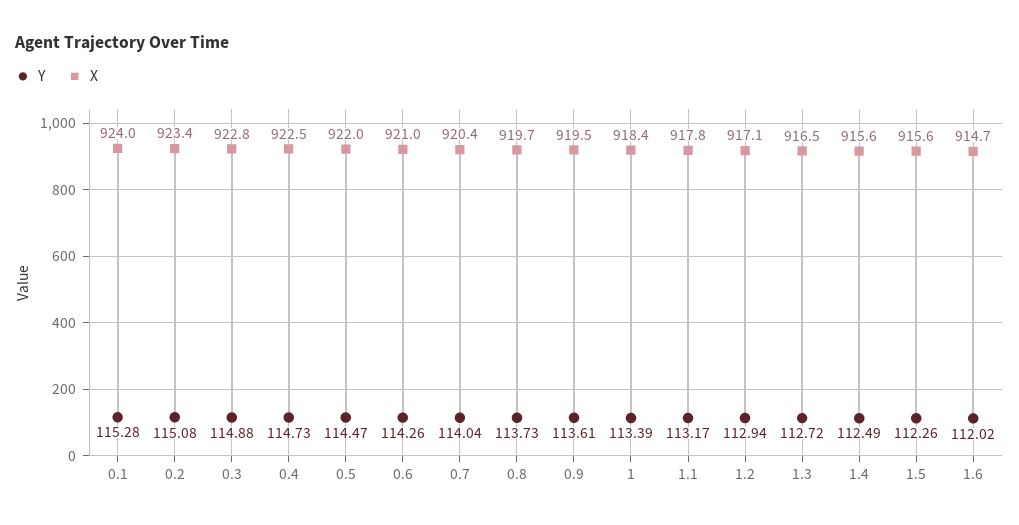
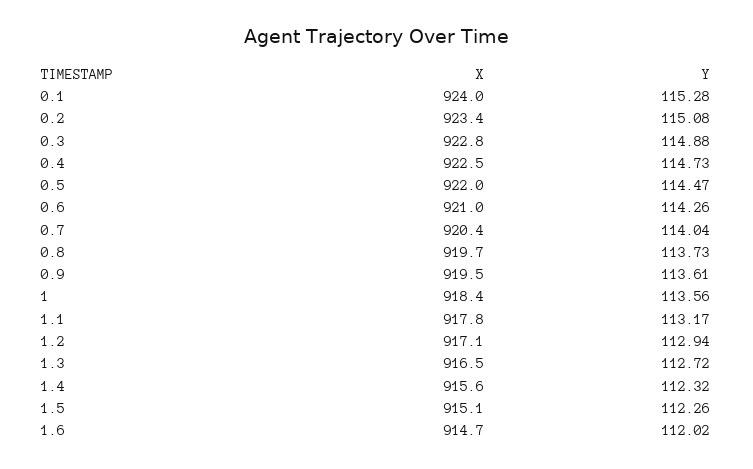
  {
    "Y": {
      "0.1": 115.28,
      "0.2": 115.08,
      "0.3": 114.88,
      "0.4": 114.73,
      "0.5": 114.47,
      "0.6": 114.26,
      "0.7": 114.04,
      "0.8": 113.73,
      "0.9": 113.61,
-     "1": 113.39,
+     "1": 113.56,
      "1.1": 113.17,
      "1.2": 112.94,
      "1.3": 112.72,
-     "1.4": 112.49,
+     "1.4": 112.32,
      "1.5": 112.26,
      "1.6": 112.02
    },
    "X": {
      "0.1": 924,
      "0.2": 923.4,
      "0.3": 922.8,
      "0.4": 922.5,
      "0.5": 922,
      "0.6": 921,
      "0.7": 920.4,
      "0.8": 919.7,
      "0.9": 919.5,
      "1": 918.4,
      "1.1": 917.8,
      "1.2": 917.1,
      "1.3": 916.5,
      "1.4": 915.6,
-     "1.5": 915.6,
+     "1.5": 915.1,
      "1.6": 914.7
    }
  }

